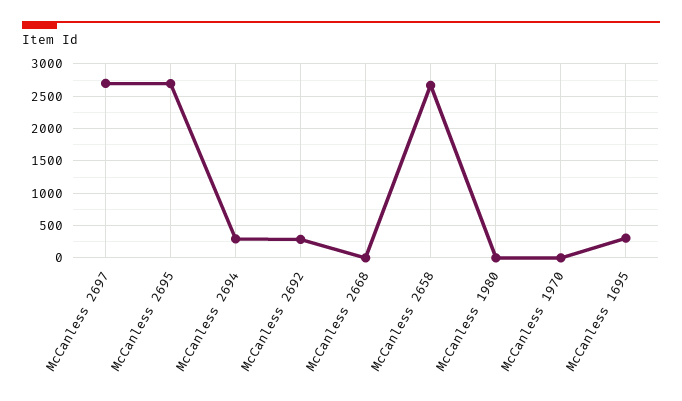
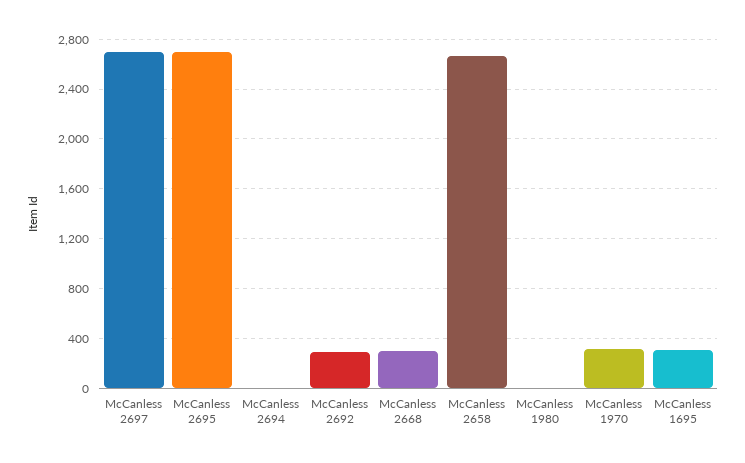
  {
    "McCanless 2697": 2700,
    "McCanless 2695": 2700,
-   "McCanless 2694": 300,
+   "McCanless 2694": 0,
    "McCanless 2692": 300,
-   "McCanless 2668": 0,
+   "McCanless 2668": 300,
    "McCanless 2658": 2650,
    "McCanless 1980": 0,
-   "McCanless 1970": 0,
+   "McCanless 1970": 300,
    "McCanless 1695": 300
  }

